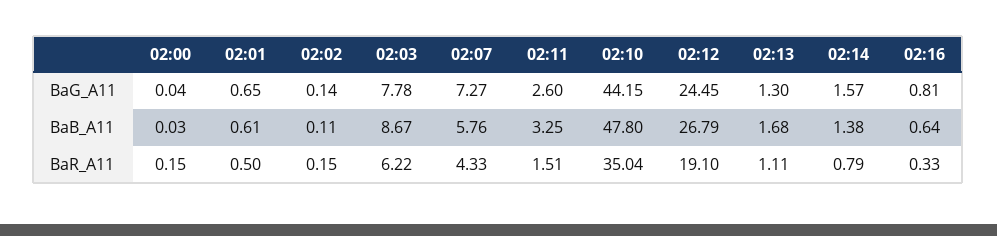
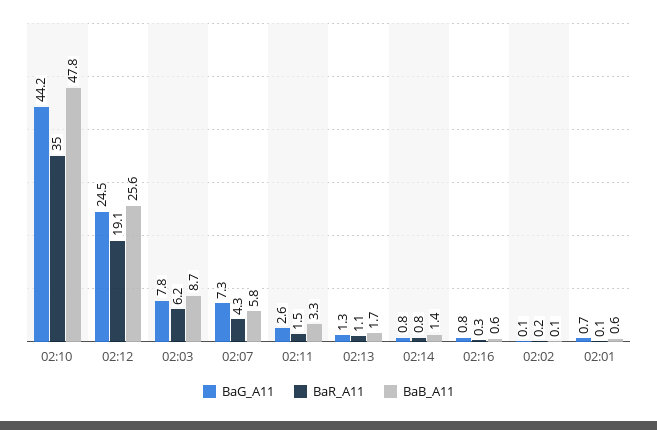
  {
    "BaG_A11": {
-     "02:00": 0.04,
      "02:01": 0.65,
      "02:02": 0.14,
      "02:03": 7.78,
      "02:07": 7.27,
      "02:11": 2.6,
      "02:10": 44.15,
      "02:12": 24.45,
      "02:13": 1.3,
-     "02:14": 1.57,
+     "02:14": 0.8,
      "02:16": 0.81
    },
    "BaB_A11": {
-     "02:00": 0.03,
      "02:01": 0.61,
      "02:02": 0.11,
      "02:03": 8.67,
      "02:07": 5.76,
      "02:11": 3.25,
      "02:10": 47.8,
-     "02:12": 26.79,
+     "02:12": 25.6,
      "02:13": 1.68,
      "02:14": 1.38,
      "02:16": 0.64
    },
    "BaR_A11": {
-     "02:00": 0.15,
-     "02:01": 0.5,
+     "02:01": 0.1,
      "02:02": 0.15,
      "02:03": 6.22,
      "02:07": 4.33,
      "02:11": 1.51,
      "02:10": 35.04,
      "02:12": 19.1,
      "02:13": 1.11,
      "02:14": 0.79,
      "02:16": 0.33
    }
  }

